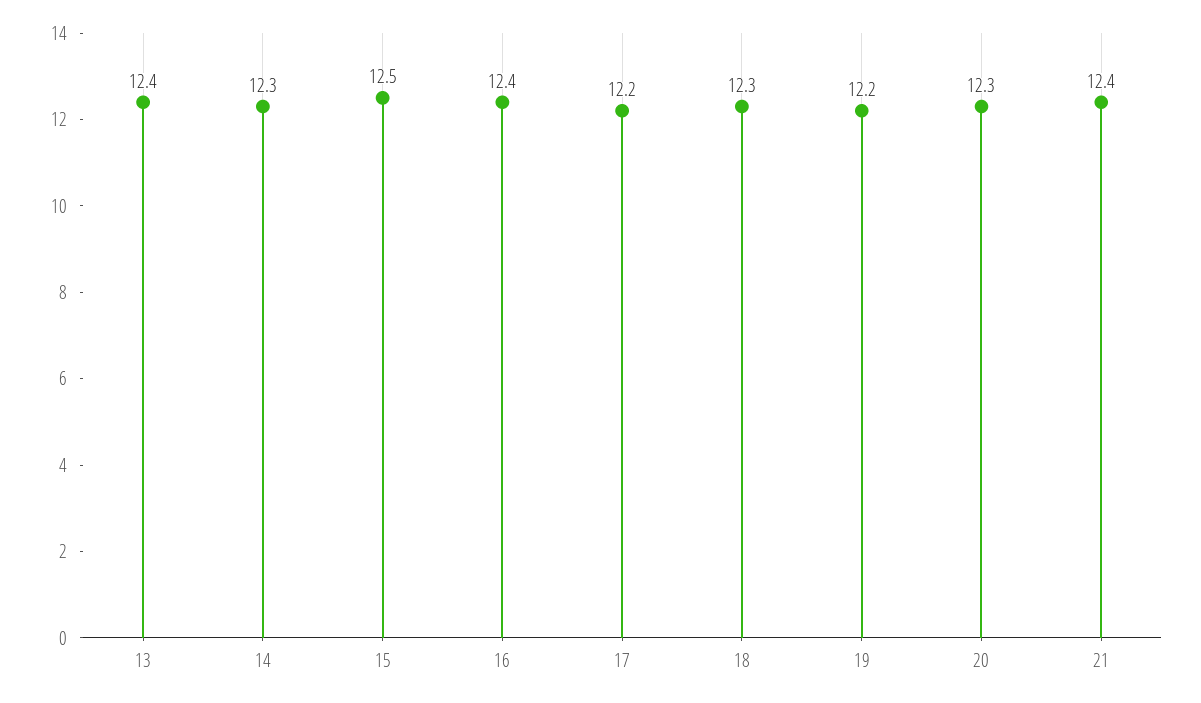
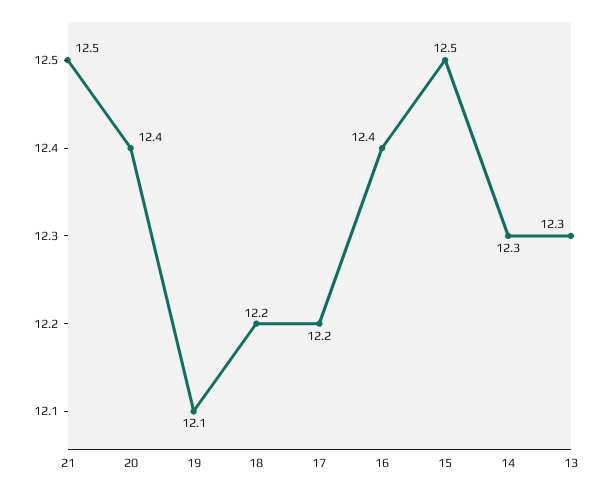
  {
-   "13": 12.4,
+   "13": 12.3,
    "14": 12.3,
    "15": 12.5,
    "16": 12.4,
    "17": 12.2,
-   "18": 12.3,
+   "18": 12.2,
-   "19": 12.2,
+   "19": 12.1,
-   "20": 12.3,
+   "20": 12.4,
-   "21": 12.4
+   "21": 12.5
  }

